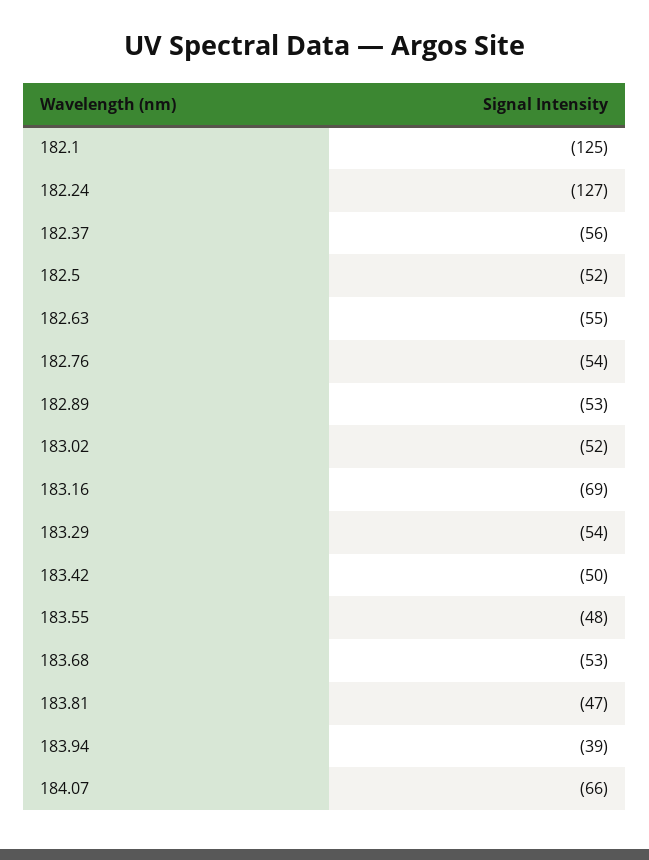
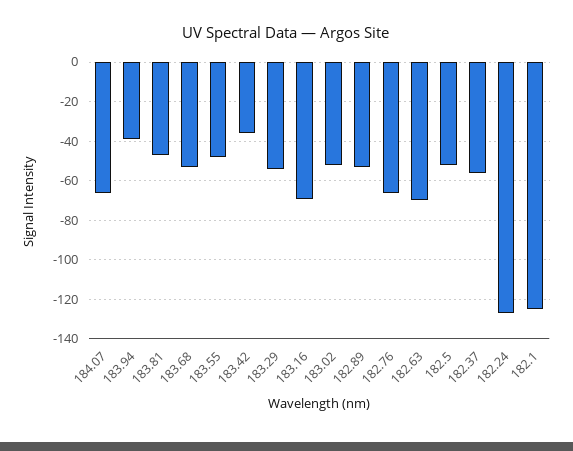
  {
    "182.1": -125,
    "182.24": -127,
    "182.37": -56,
    "182.5": -52,
-   "182.63": -55,
+   "182.63": -70,
-   "182.76": -54,
+   "182.76": -65,
    "182.89": -53,
    "183.02": -52,
    "183.16": -69,
    "183.29": -54,
-   "183.42": -50,
+   "183.42": -35,
    "183.55": -48,
    "183.68": -53,
    "183.81": -47,
    "183.94": -39,
    "184.07": -66
  }

